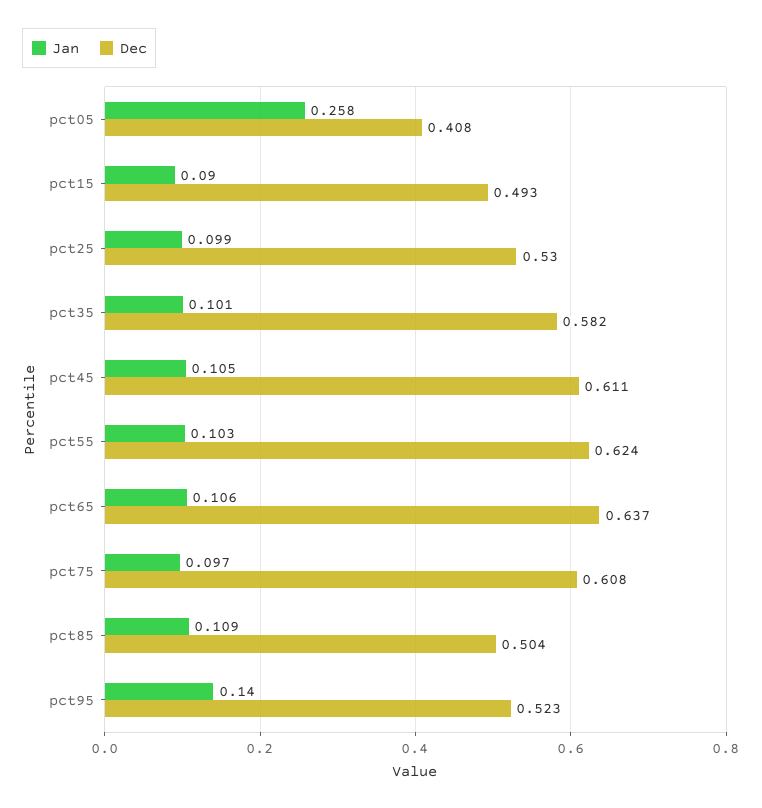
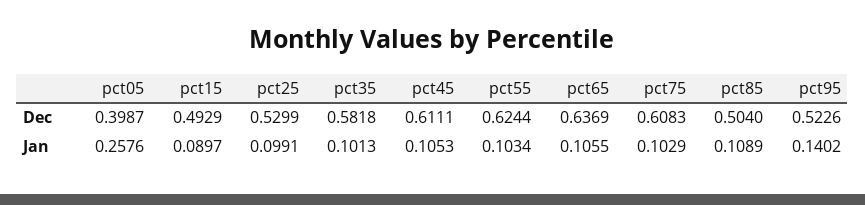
  {
    "Jan": {
      "pct05": 0.2576,
      "pct15": 0.0897,
      "pct25": 0.0991,
      "pct35": 0.1013,
      "pct45": 0.1053,
      "pct55": 0.1034,
      "pct65": 0.1055,
-     "pct75": 0.097,
+     "pct75": 0.1029,
      "pct85": 0.1089,
      "pct95": 0.1402
    },
    "Dec": {
-     "pct05": 0.408,
+     "pct05": 0.3987,
      "pct15": 0.4929,
      "pct25": 0.5299,
      "pct35": 0.5818,
      "pct45": 0.6111,
      "pct55": 0.6244,
      "pct65": 0.6369,
      "pct75": 0.6083,
      "pct85": 0.504,
      "pct95": 0.5226
    }
  }

